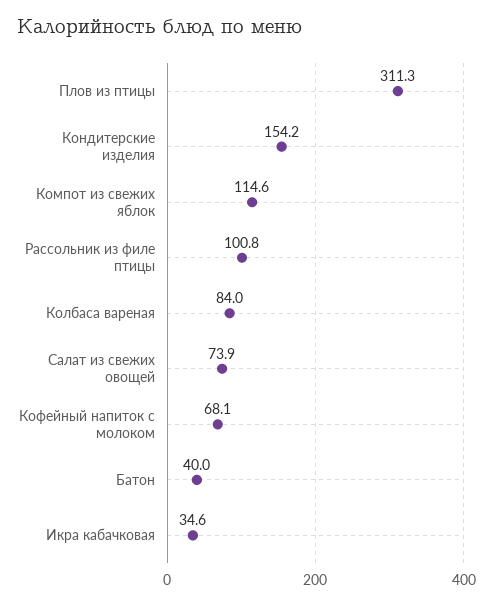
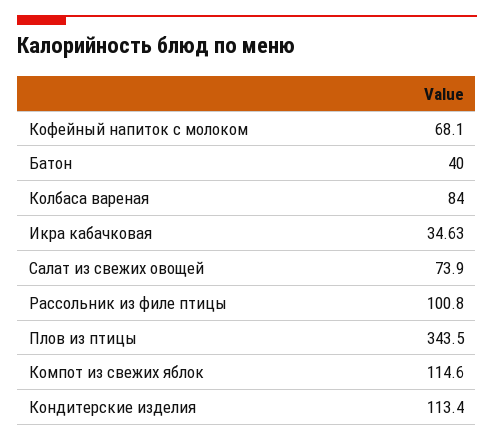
  {
-   "Плов из птицы": 311.3,
+   "Плов из птицы": 343.5,
-   "Кондитерские изделия": 154.2,
+   "Кондитерские изделия": 113.4,
    "Компот из свежих яблок": 114.6,
    "Рассольник из филе птицы": 100.8,
    "Колбаса вареная": 84,
    "Салат из свежих овощей": 73.9,
    "Кофейный напиток с молоком": 68.1,
    "Батон": 40,
    "Икра кабачковая": 34.63
  }

